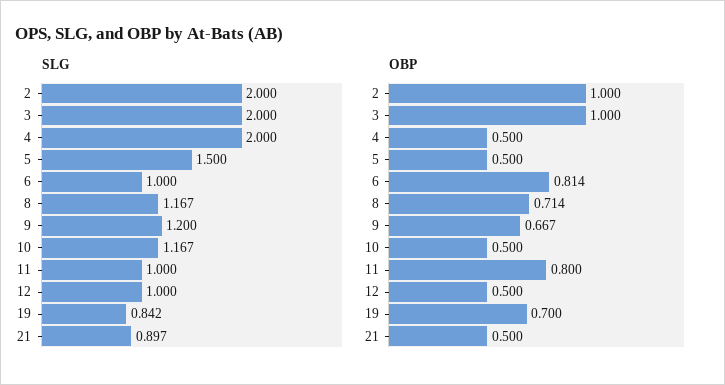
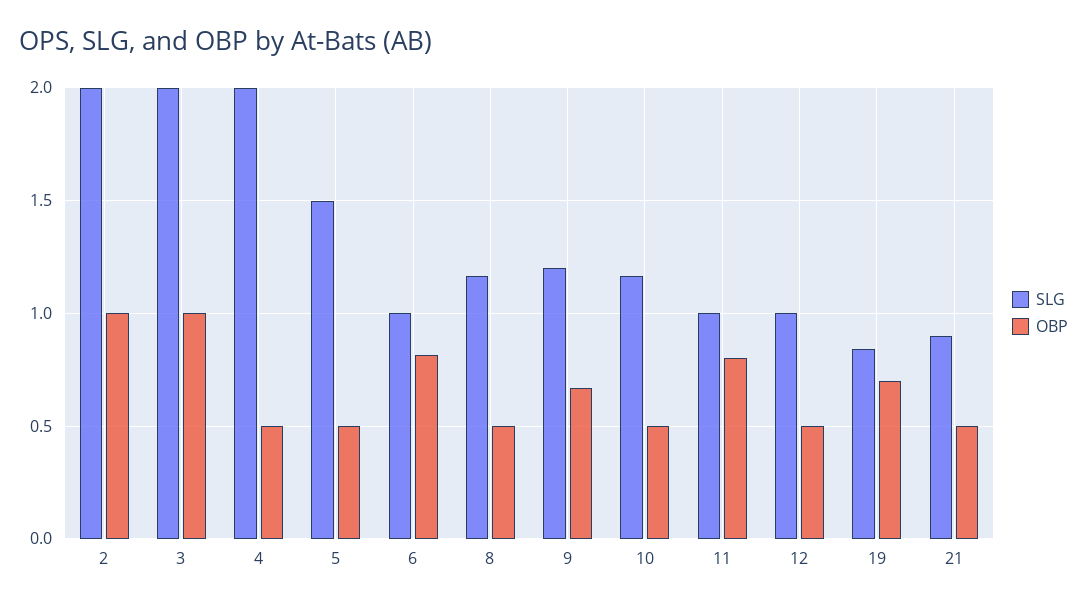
  {
    "SLG": {
      "2": 2,
      "3": 2,
      "4": 2,
      "5": 1.5,
      "6": 1,
      "8": 1.167,
      "9": 1.2,
      "10": 1.167,
      "11": 1,
      "12": 1,
      "19": 0.842,
      "21": 0.897
    },
    "OBP": {
      "2": 1,
      "3": 1,
      "4": 0.5,
      "5": 0.5,
      "6": 0.814,
-     "8": 0.714,
+     "8": 0.5,
      "9": 0.667,
      "10": 0.5,
      "11": 0.8,
      "12": 0.5,
      "19": 0.7,
      "21": 0.5
    }
  }

